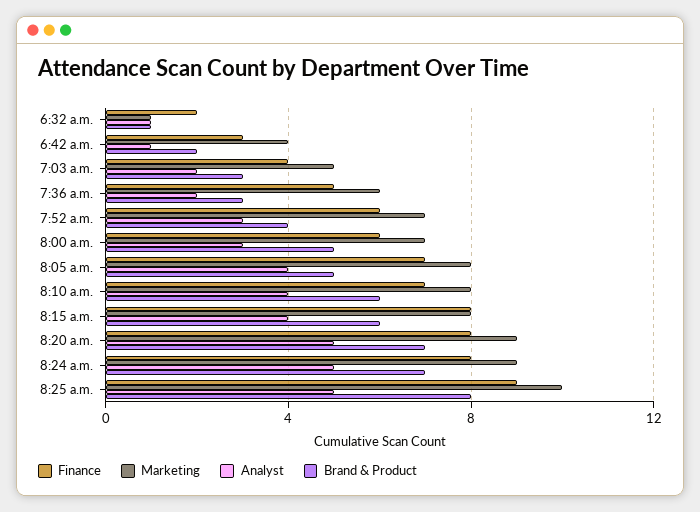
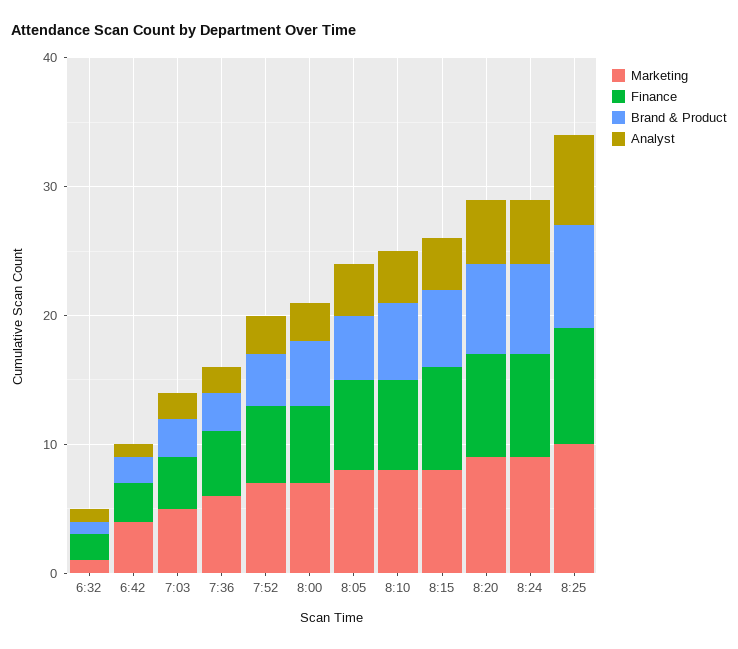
  {
    "Finance": {
      "6:32 a.m.": 2,
      "6:42 a.m.": 3,
      "7:03 a.m.": 4,
      "7:36 a.m.": 5,
      "7:52 a.m.": 6,
      "8:00 a.m.": 6,
      "8:05 a.m.": 7,
      "8:10 a.m.": 7,
      "8:15 a.m.": 8,
      "8:20 a.m.": 8,
      "8:24 a.m.": 8,
      "8:25 a.m.": 9
    },
    "Marketing": {
      "6:32 a.m.": 1,
      "6:42 a.m.": 4,
      "7:03 a.m.": 5,
      "7:36 a.m.": 6,
      "7:52 a.m.": 7,
      "8:00 a.m.": 7,
      "8:05 a.m.": 8,
      "8:10 a.m.": 8,
      "8:15 a.m.": 8,
      "8:20 a.m.": 9,
      "8:24 a.m.": 9,
      "8:25 a.m.": 10
    },
    "Analyst": {
      "6:32 a.m.": 1,
      "6:42 a.m.": 1,
      "7:03 a.m.": 2,
      "7:36 a.m.": 2,
      "7:52 a.m.": 3,
      "8:00 a.m.": 3,
      "8:05 a.m.": 4,
      "8:10 a.m.": 4,
      "8:15 a.m.": 4,
      "8:20 a.m.": 5,
      "8:24 a.m.": 5,
-     "8:25 a.m.": 5
+     "8:25 a.m.": 7
    },
    "Brand & Product": {
      "6:32 a.m.": 1,
      "6:42 a.m.": 2,
      "7:03 a.m.": 3,
      "7:36 a.m.": 3,
      "7:52 a.m.": 4,
      "8:00 a.m.": 5,
      "8:05 a.m.": 5,
      "8:10 a.m.": 6,
      "8:15 a.m.": 6,
      "8:20 a.m.": 7,
      "8:24 a.m.": 7,
      "8:25 a.m.": 8
    }
  }

